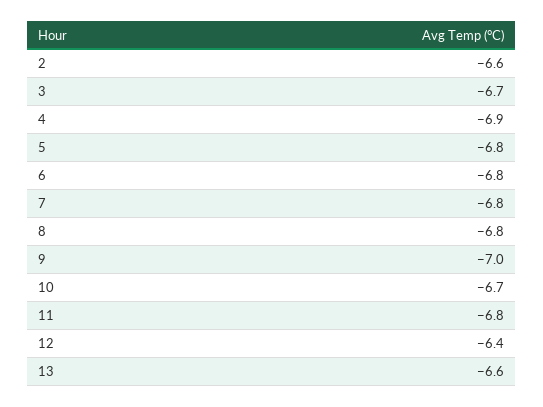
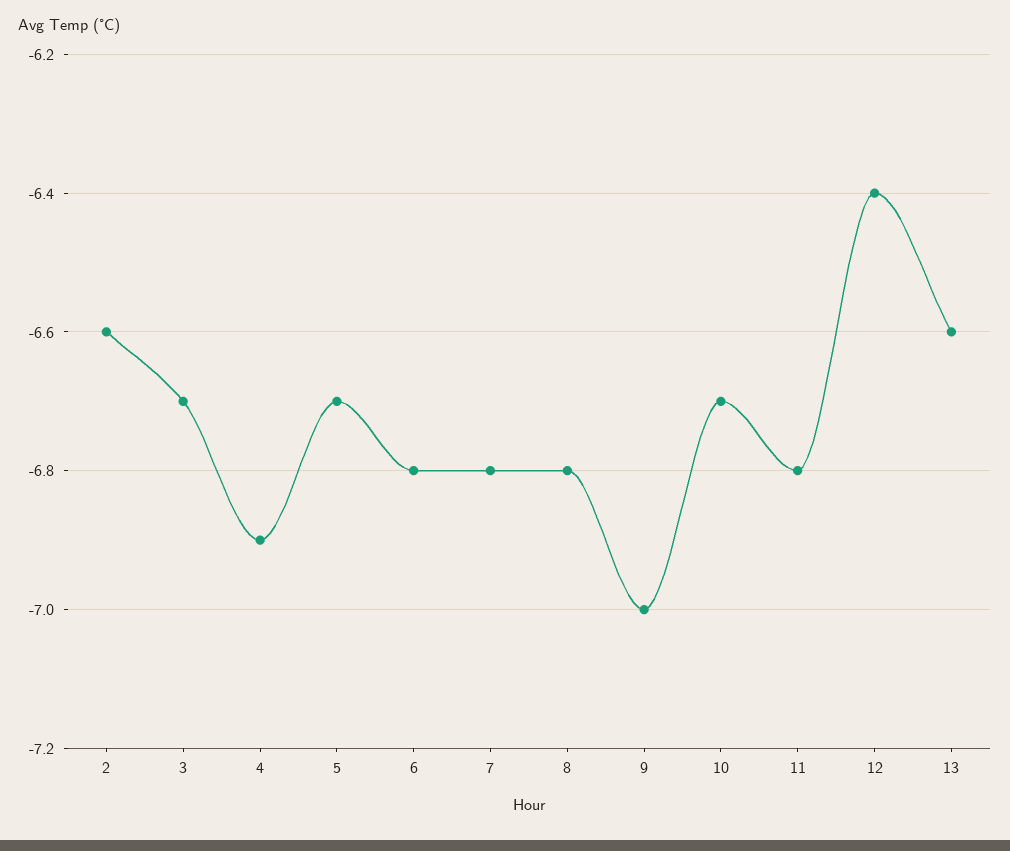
  {
    "2": -6.6,
    "3": -6.7,
    "4": -6.9,
-   "5": -6.8,
+   "5": -6.7,
    "6": -6.8,
    "7": -6.8,
    "8": -6.8,
    "9": -7,
    "10": -6.7,
    "11": -6.8,
    "12": -6.4,
    "13": -6.6
  }

